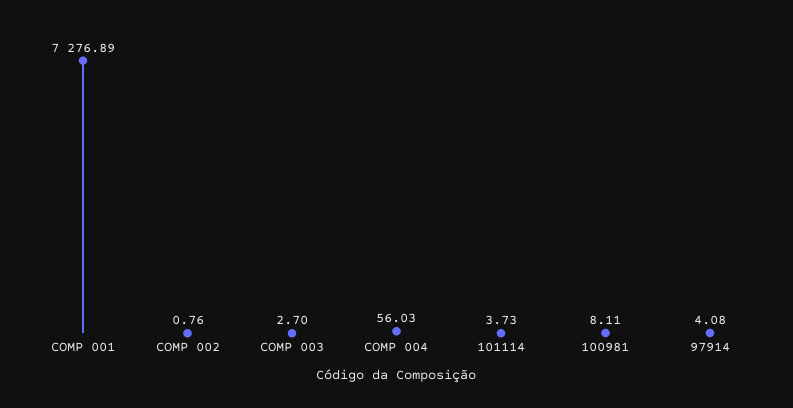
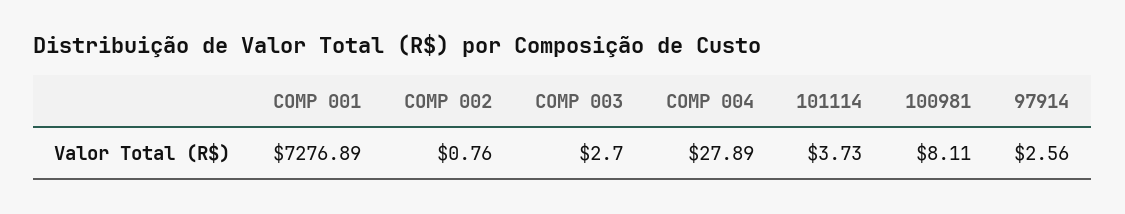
  {
    "COMP 001": 7276.89,
    "COMP 002": 0.76,
    "COMP 003": 2.7,
-   "COMP 004": 56.03,
+   "COMP 004": 27.89,
    "101114": 3.73,
    "100981": 8.11,
-   "97914": 4.08
+   "97914": 2.56
  }

